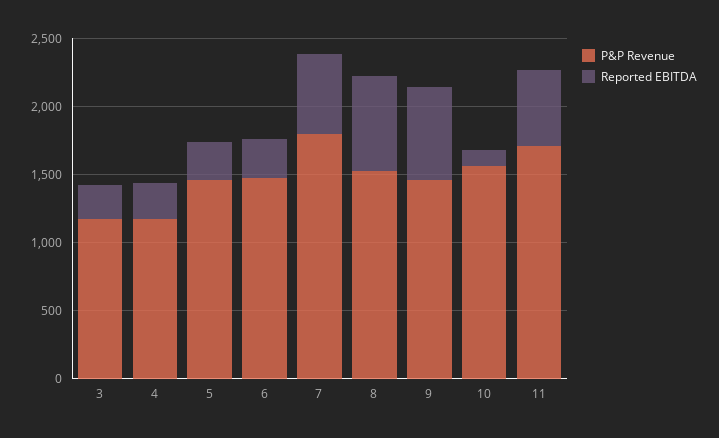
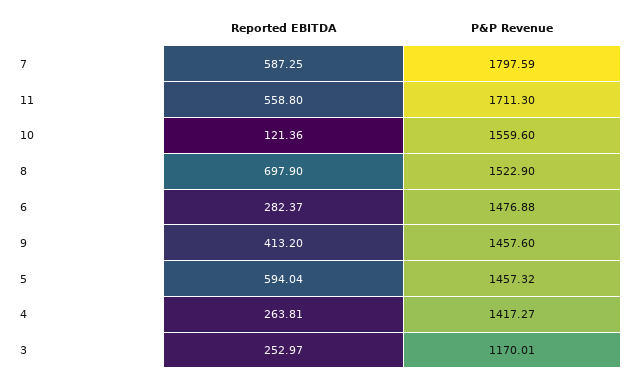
  {
    "P&P Revenue": {
      "3": 1170.01,
-     "4": 1200,
+     "4": 1417.27,
      "5": 1457.32,
      "6": 1476.88,
      "7": 1797.59,
      "8": 1522.9,
      "9": 1457.6,
      "10": 1559.6,
      "11": 1711.3
    },
    "Reported EBITDA": {
      "3": 252.97,
      "4": 263.81,
-     "5": 300,
+     "5": 594.04,
      "6": 282.37,
      "7": 587.25,
      "8": 697.9,
-     "9": 700,
+     "9": 413.2,
      "10": 121.36,
      "11": 558.8
    }
  }

